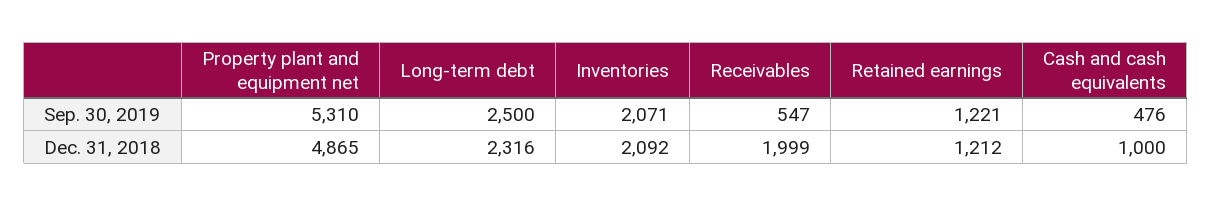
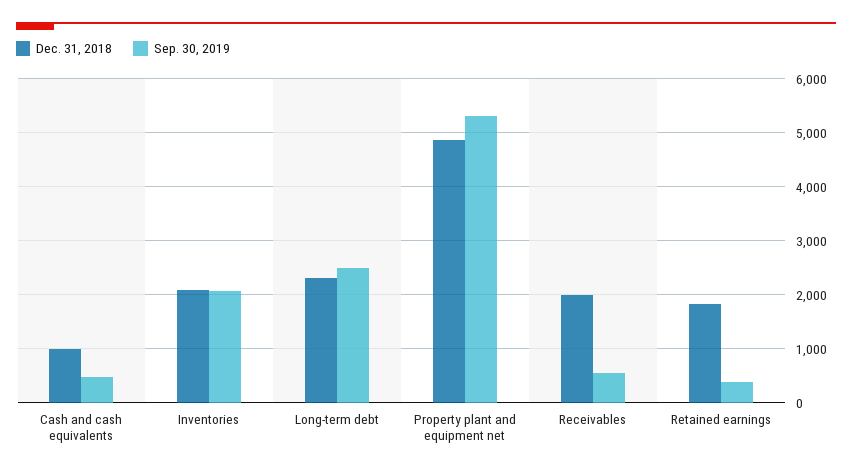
  {
    "Sep. 30, 2019": {
      "Property plant and equipment net": 5310,
      "Long-term debt": 2500,
      "Inventories": 2071,
      "Receivables": 547,
-     "Retained earnings": 1221,
+     "Retained earnings": 400,
      "Cash and cash equivalents": 476
    },
    "Dec. 31, 2018": {
      "Property plant and equipment net": 4865,
      "Long-term debt": 2316,
      "Inventories": 2092,
      "Receivables": 1999,
-     "Retained earnings": 1212,
+     "Retained earnings": 1800,
      "Cash and cash equivalents": 1000
    }
  }

